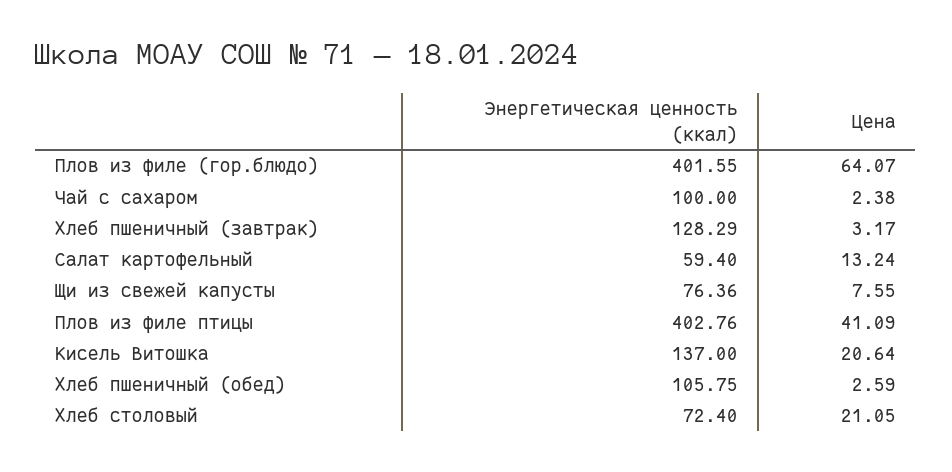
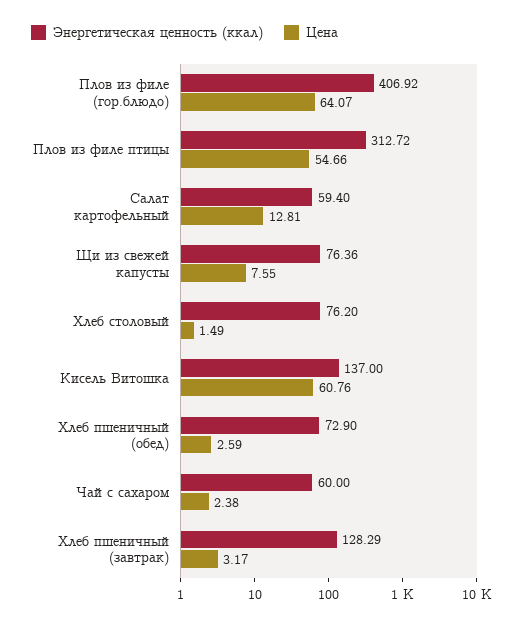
  {
    "Энергетическая ценность (ккал)": {
-     "Плов из филе (гор.блюдо)": 401.55,
+     "Плов из филе (гор.блюдо)": 406.92,
-     "Чай с сахаром": 100,
+     "Чай с сахаром": 60,
      "Хлеб пшеничный (завтрак)": 128.29,
      "Салат картофельный": 59.4,
      "Щи из свежей капусты": 76.36,
-     "Плов из филе птицы": 402.76,
+     "Плов из филе птицы": 312.72,
      "Кисель Витошка": 137,
-     "Хлеб пшеничный (обед)": 105.75,
+     "Хлеб пшеничный (обед)": 72.9,
-     "Хлеб столовый": 72.4
+     "Хлеб столовый": 76.2
    },
    "Цена": {
      "Плов из филе (гор.блюдо)": 64.07,
      "Чай с сахаром": 2.38,
      "Хлеб пшеничный (завтрак)": 3.17,
-     "Салат картофельный": 13.24,
+     "Салат картофельный": 12.81,
      "Щи из свежей капусты": 7.55,
-     "Плов из филе птицы": 41.09,
+     "Плов из филе птицы": 54.66,
-     "Кисель Витошка": 20.64,
+     "Кисель Витошка": 60.76,
      "Хлеб пшеничный (обед)": 2.59,
-     "Хлеб столовый": 21.05
+     "Хлеб столовый": 1.49
    }
  }

